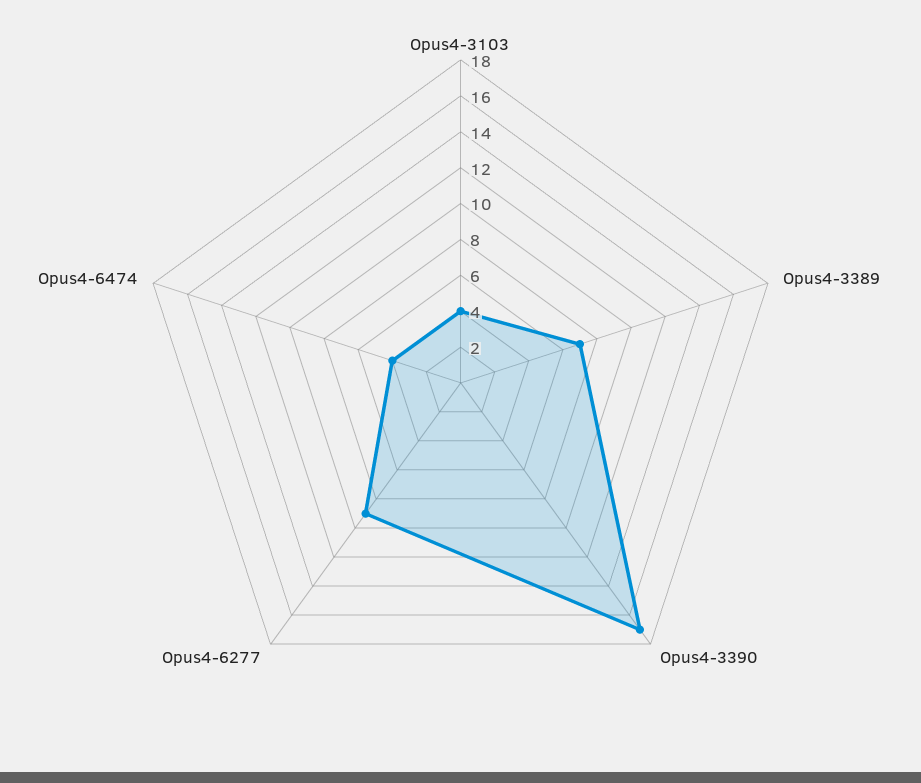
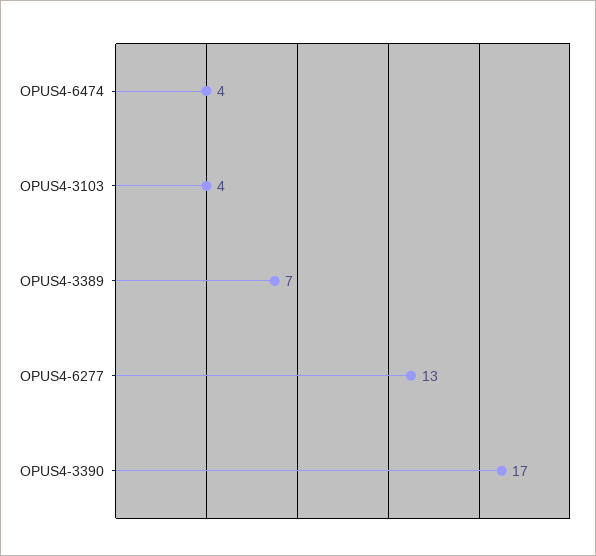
  {
    "Opus4-3103": 4,
    "Opus4-3389": 7,
    "Opus4-3390": 17,
-   "Opus4-6277": 9,
+   "Opus4-6277": 13,
    "Opus4-6474": 4
  }

